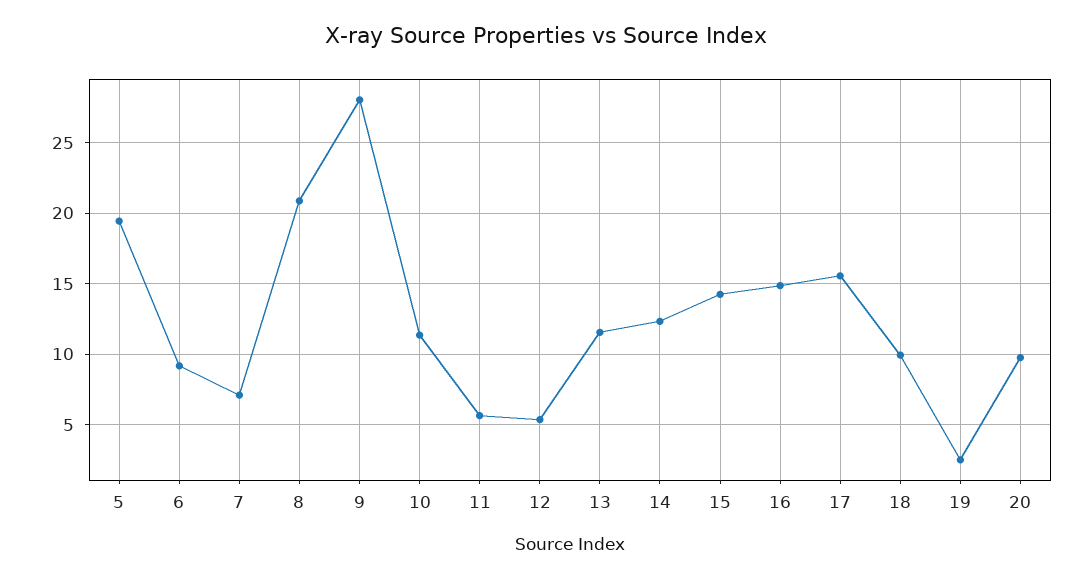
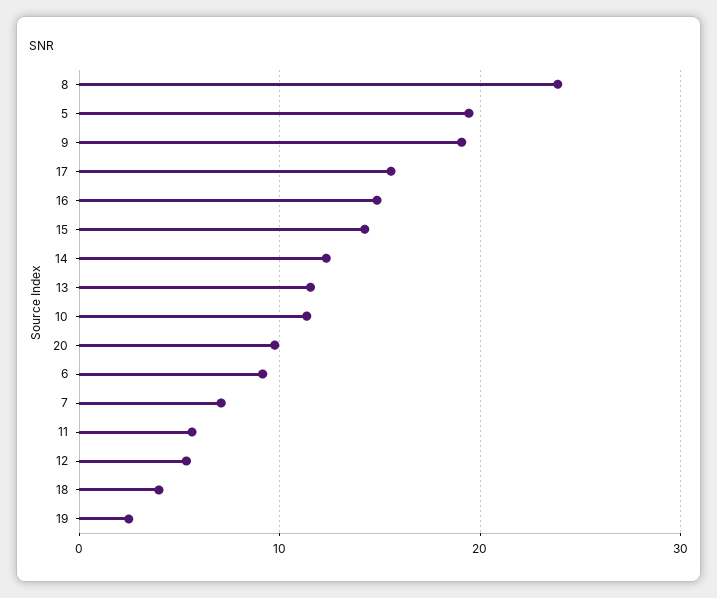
  {
    "5": 19.5,
    "6": 9,
    "7": 7,
-   "8": 21,
+   "8": 24,
-   "9": 28,
+   "9": 19,
    "10": 11.5,
    "11": 5.5,
    "12": 5.5,
    "13": 11.5,
    "14": 12.5,
    "15": 14,
    "16": 15,
    "17": 15.5,
-   "18": 10,
+   "18": 4,
    "19": 2.5,
    "20": 10
  }

